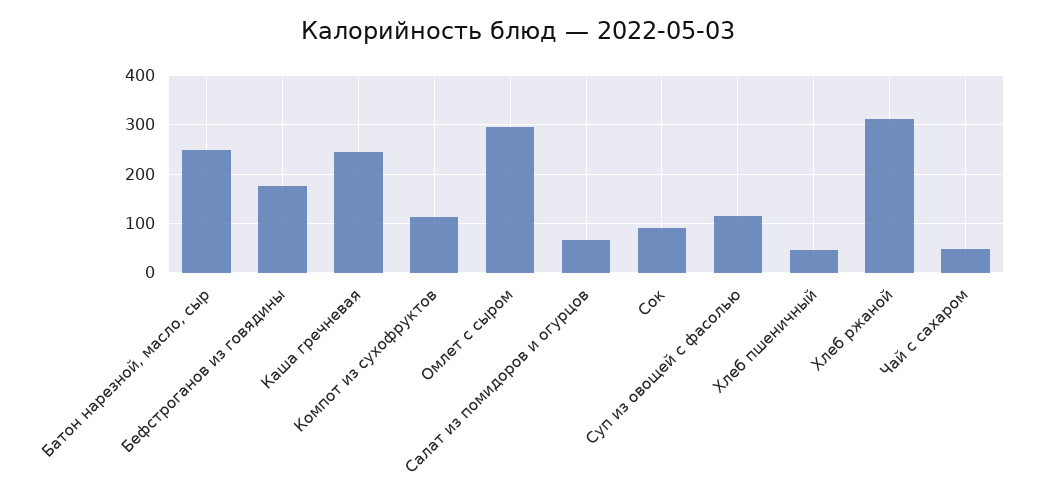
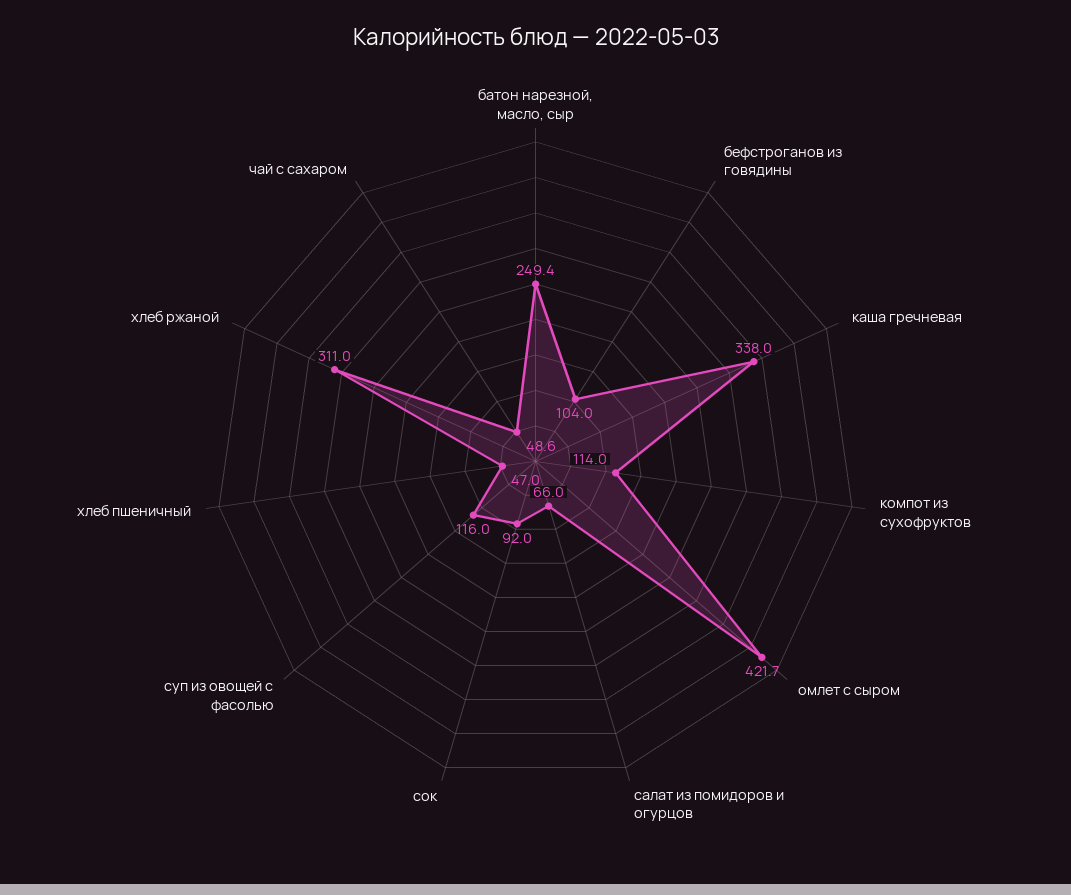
  {
    "Батон нарезной, масло, сыр": 249.4,
-   "Бефстроганов из говядины": 180,
+   "Бефстроганов из говядины": 104,
-   "Каша гречневая": 240,
+   "Каша гречневая": 338,
    "Компот из сухофруктов": 114,
-   "Омлет с сыром": 300,
+   "Омлет с сыром": 421.7,
    "Салат из помидоров и огурцов": 66,
    "Сок": 92,
    "Суп из овощей с фасолью": 116,
    "Хлеб пшеничный": 47,
    "Хлеб ржаной": 311,
    "Чай с сахаром": 48.6
  }

